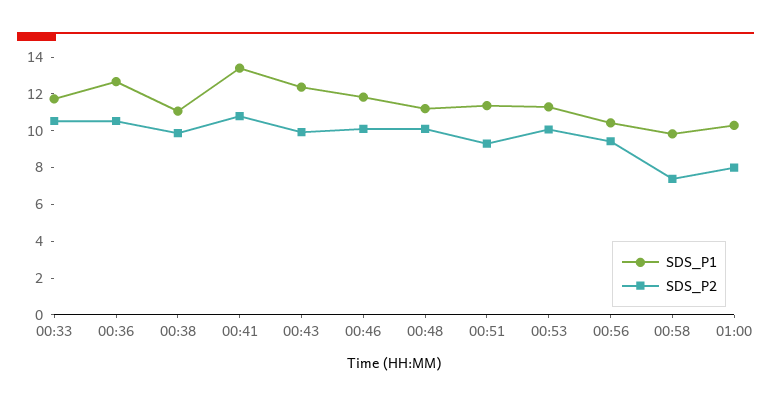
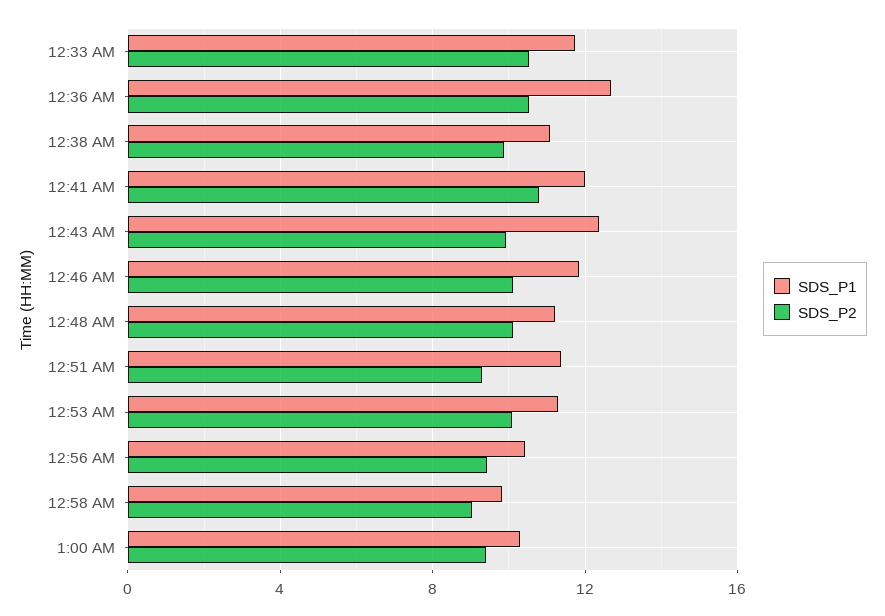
  {
    "SDS_P1": {
      "00:33": 11.5,
      "00:36": 12.5,
      "00:38": 11,
-     "00:41": 13.5,
+     "00:41": 12,
      "00:43": 12.5,
      "00:46": 12,
      "00:48": 11,
      "00:51": 11.5,
      "00:53": 11.5,
      "00:56": 10.5,
      "00:58": 10,
      "01:00": 10.5
    },
    "SDS_P2": {
      "00:33": 10.5,
      "00:36": 10.5,
      "00:38": 10,
      "00:41": 11,
      "00:43": 10,
      "00:46": 10,
      "00:48": 10,
      "00:51": 9.5,
      "00:53": 10,
      "00:56": 9.5,
-     "00:58": 7.5,
+     "00:58": 9,
-     "01:00": 8
+     "01:00": 9.5
    }
  }

